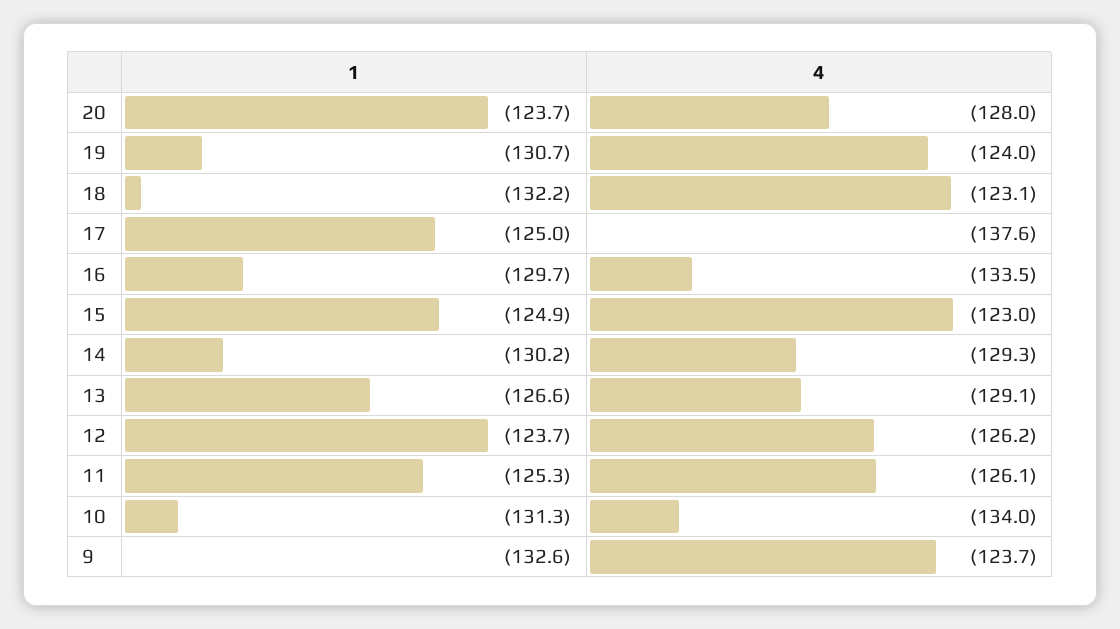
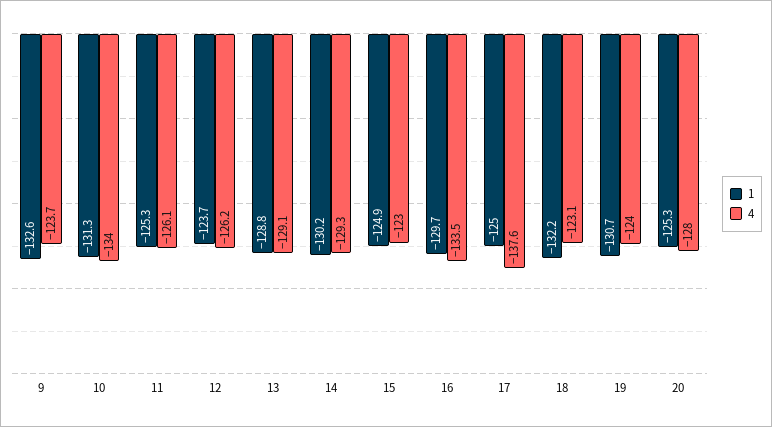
  {
    "1": {
-     "20": -123.7,
+     "20": -125.3,
      "19": -130.7,
      "18": -132.2,
      "17": -125,
      "16": -129.7,
      "15": -124.9,
      "14": -130.2,
-     "13": -126.6,
+     "13": -128.8,
      "12": -123.7,
      "11": -125.3,
      "10": -131.3,
      "9": -132.6
    },
    "4": {
      "20": -128,
      "19": -124,
      "18": -123.1,
      "17": -137.6,
      "16": -133.5,
      "15": -123,
      "14": -129.3,
      "13": -129.1,
      "12": -126.2,
      "11": -126.1,
      "10": -134,
      "9": -123.7
    }
  }

